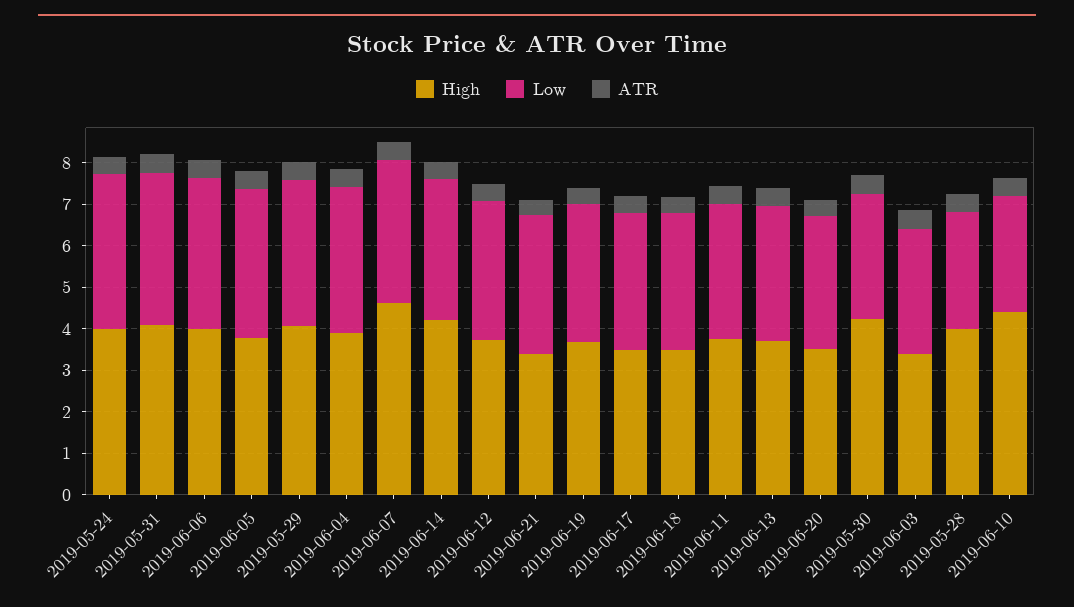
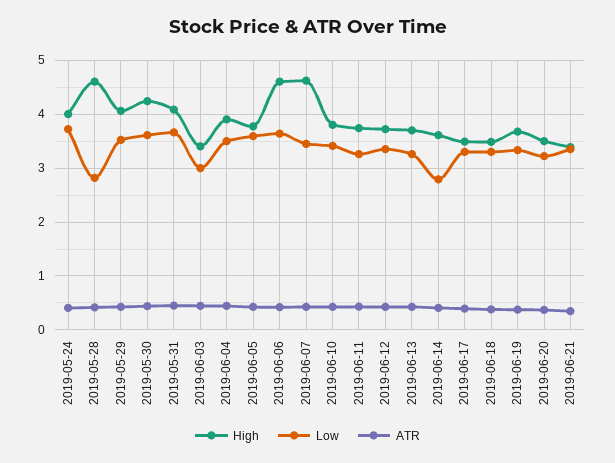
  {
    "High": {
      "2019-05-24": 4,
      "2019-05-31": 4,
-     "2019-06-06": 4,
+     "2019-06-06": 4.6,
      "2019-06-05": 3.8,
      "2019-05-29": 4,
      "2019-06-04": 4,
      "2019-06-07": 4.6,
-     "2019-06-14": 4.2,
+     "2019-06-14": 3.6,
      "2019-06-12": 3.8,
      "2019-06-21": 3.4,
      "2019-06-19": 3.6,
      "2019-06-17": 3.4,
      "2019-06-18": 3.4,
      "2019-06-11": 3.8,
      "2019-06-13": 3.8,
      "2019-06-20": 3.6,
      "2019-05-30": 4.2,
      "2019-06-03": 3.4,
-     "2019-05-28": 4,
+     "2019-05-28": 4.6,
-     "2019-06-10": 4.4
+     "2019-06-10": 3.8
    },
    "Low": {
      "2019-05-24": 3.8,
      "2019-05-31": 3.6,
      "2019-06-06": 3.6,
      "2019-06-05": 3.6,
      "2019-05-29": 3.6,
      "2019-06-04": 3.6,
      "2019-06-07": 3.4,
-     "2019-06-14": 3.4,
+     "2019-06-14": 2.8,
      "2019-06-12": 3.4,
      "2019-06-21": 3.4,
      "2019-06-19": 3.4,
      "2019-06-17": 3.4,
      "2019-06-18": 3.4,
      "2019-06-11": 3.2,
      "2019-06-13": 3.2,
      "2019-06-20": 3.2,
-     "2019-05-30": 3,
+     "2019-05-30": 3.6,
      "2019-06-03": 3,
      "2019-05-28": 2.8,
-     "2019-06-10": 2.8
+     "2019-06-10": 3.4
    },
    "ATR": {
      "2019-05-24": 0.4,
      "2019-05-31": 0.4,
      "2019-06-06": 0.4,
      "2019-06-05": 0.4,
      "2019-05-29": 0.4,
      "2019-06-04": 0.4,
      "2019-06-07": 0.4,
      "2019-06-14": 0.4,
      "2019-06-12": 0.4,
      "2019-06-21": 0.4,
      "2019-06-19": 0.4,
      "2019-06-17": 0.4,
      "2019-06-18": 0.4,
      "2019-06-11": 0.4,
      "2019-06-13": 0.4,
      "2019-06-20": 0.4,
      "2019-05-30": 0.4,
      "2019-06-03": 0.4,
      "2019-05-28": 0.4,
      "2019-06-10": 0.4
    }
  }

